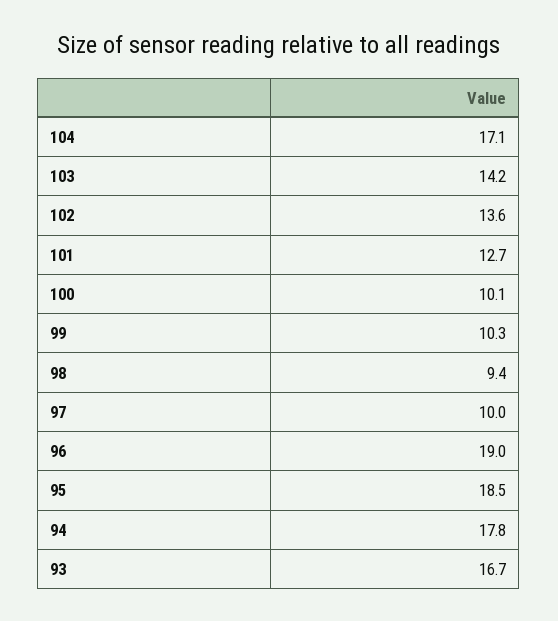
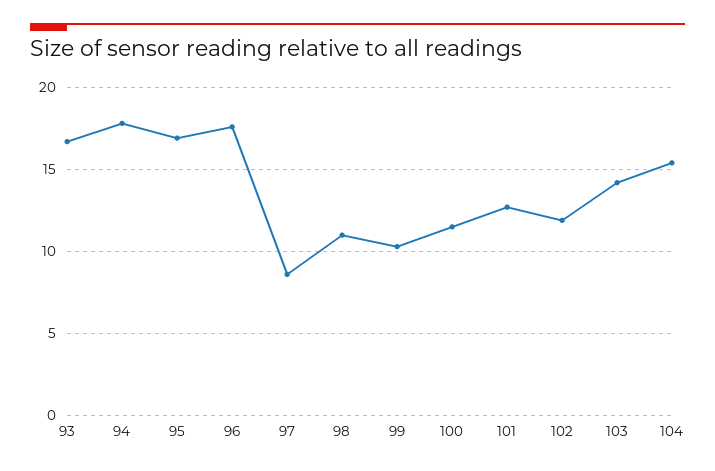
  {
-   "104": 17.1,
+   "104": 15.5,
    "103": 14.2,
-   "102": 13.6,
+   "102": 12,
    "101": 12.7,
-   "100": 10.1,
+   "100": 11.5,
    "99": 10.3,
-   "98": 9.4,
+   "98": 11,
-   "97": 10,
+   "97": 8.5,
-   "96": 19,
+   "96": 17.5,
-   "95": 18.5,
+   "95": 17,
    "94": 17.8,
    "93": 16.7
  }

